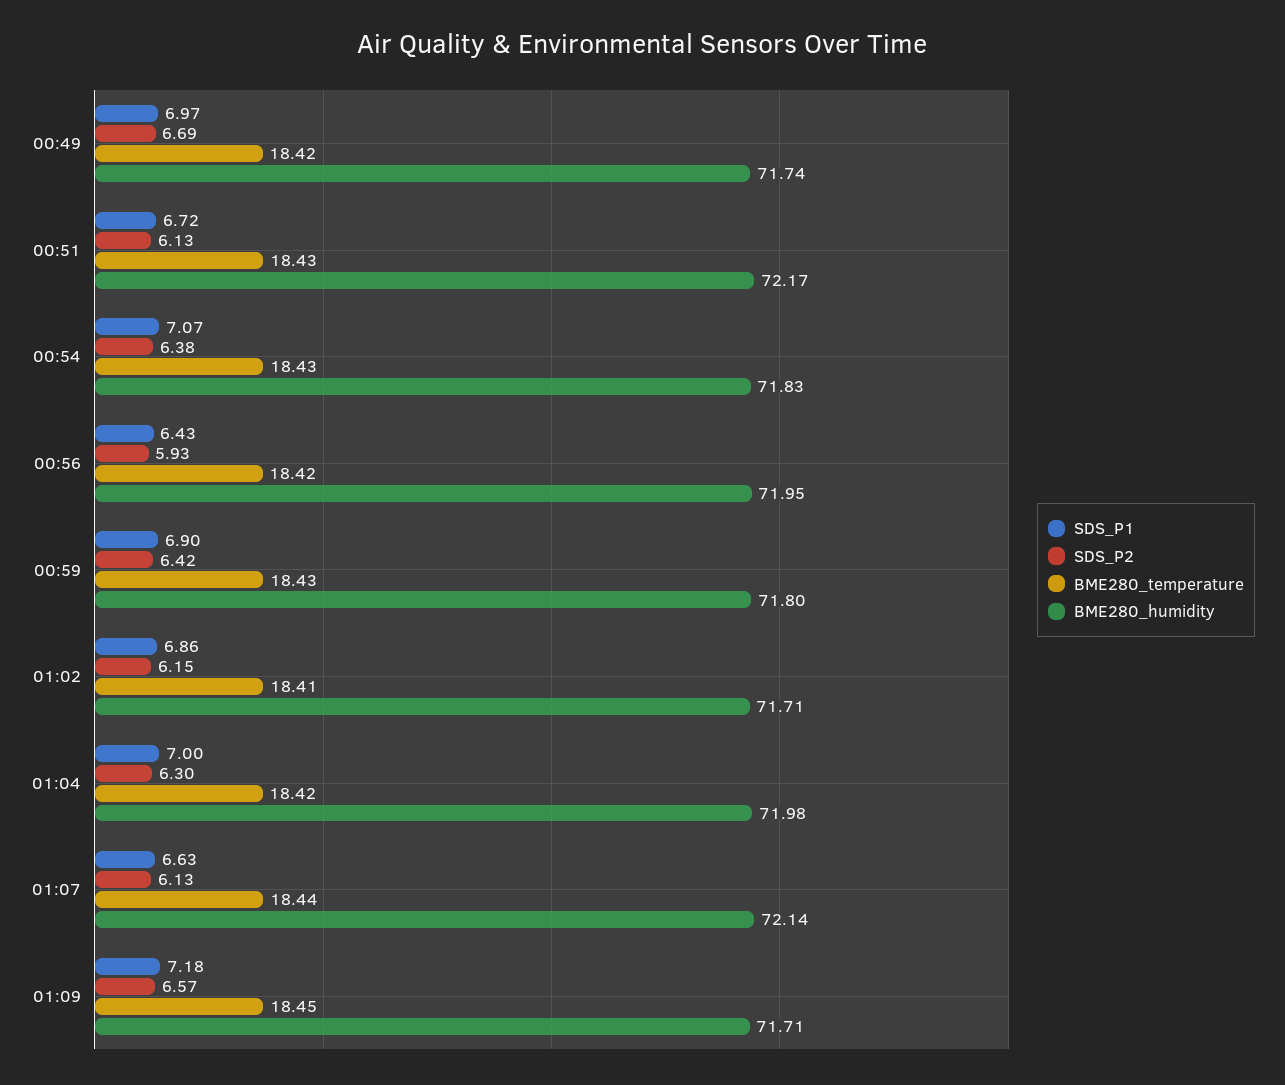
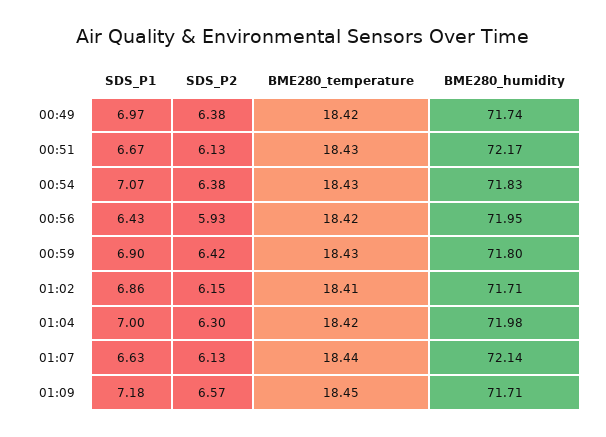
  {
    "SDS_P1": {
      "00:49": 6.97,
-     "00:51": 6.72,
+     "00:51": 6.67,
      "00:54": 7.07,
      "00:56": 6.43,
      "00:59": 6.9,
      "01:02": 6.86,
      "01:04": 7,
      "01:07": 6.63,
      "01:09": 7.18
    },
    "SDS_P2": {
-     "00:49": 6.69,
+     "00:49": 6.38,
      "00:51": 6.13,
      "00:54": 6.38,
      "00:56": 5.93,
      "00:59": 6.42,
      "01:02": 6.15,
      "01:04": 6.3,
      "01:07": 6.13,
      "01:09": 6.57
    },
    "BME280_temperature": {
      "00:49": 18.42,
      "00:51": 18.43,
      "00:54": 18.43,
      "00:56": 18.42,
      "00:59": 18.43,
      "01:02": 18.41,
      "01:04": 18.42,
      "01:07": 18.44,
      "01:09": 18.45
    },
    "BME280_humidity": {
      "00:49": 71.74,
      "00:51": 72.17,
      "00:54": 71.83,
      "00:56": 71.95,
      "00:59": 71.8,
      "01:02": 71.71,
      "01:04": 71.98,
      "01:07": 72.14,
      "01:09": 71.71
    }
  }

